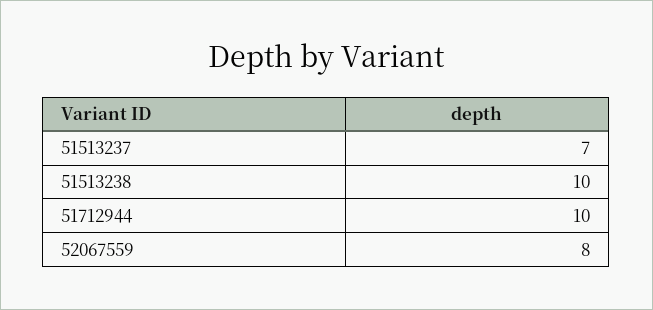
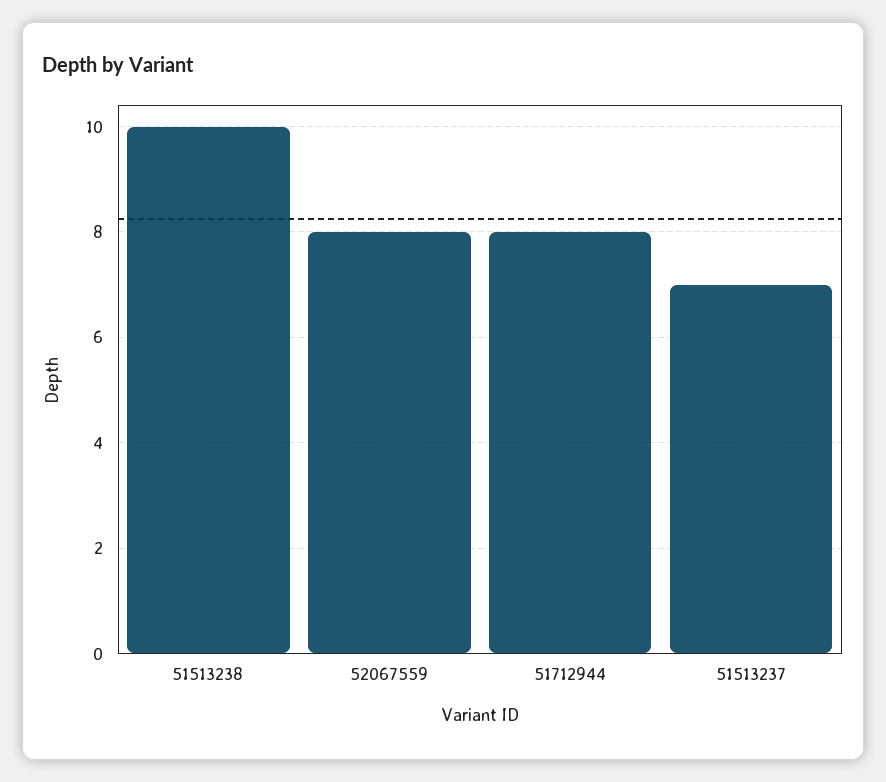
  {
    "51513237": 7,
    "51513238": 10,
-   "51712944": 10,
+   "51712944": 8,
    "52067559": 8
  }

